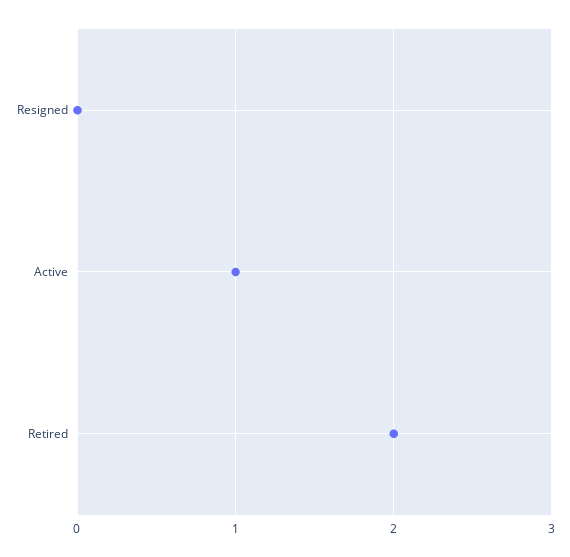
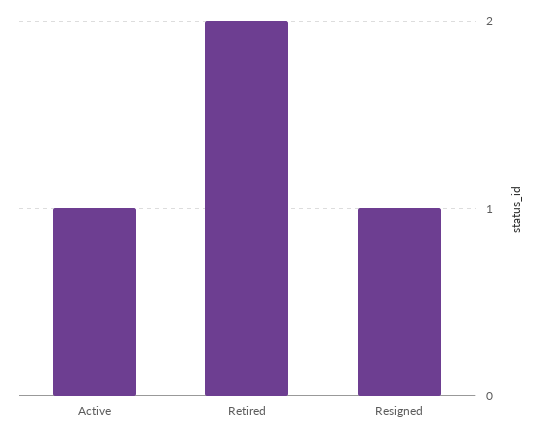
  {
-   "Resigned": 0,
+   "Resigned": 1,
    "Active": 1,
    "Retired": 2
  }

